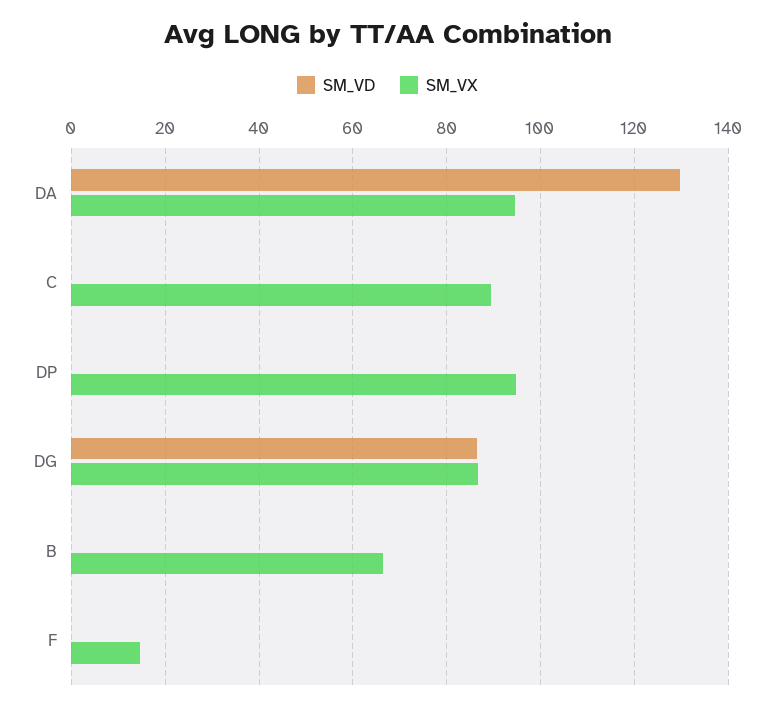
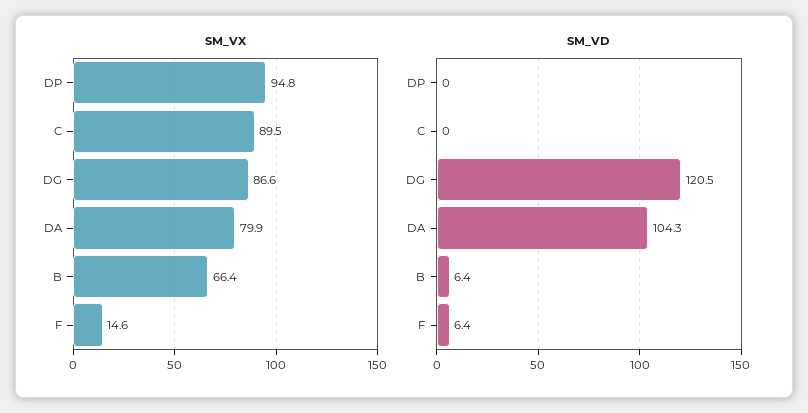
  {
    "SM_VD": {
-     "DA": 130,
+     "DA": 104.3,
      "C": 0,
      "DP": 0,
-     "DG": 86,
+     "DG": 120.5,
-     "B": 0,
+     "B": 6.4,
-     "F": 0
+     "F": 6.4
    },
    "SM_VX": {
-     "DA": 94,
+     "DA": 79.9,
      "C": 89.5,
      "DP": 94.8,
      "DG": 86.6,
      "B": 66.4,
      "F": 14.6
    }
  }

